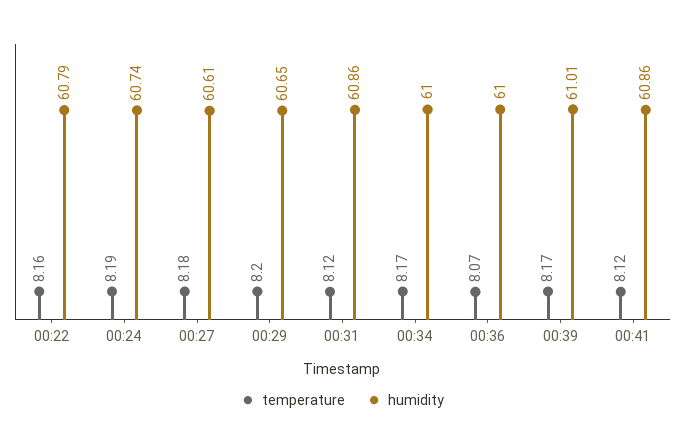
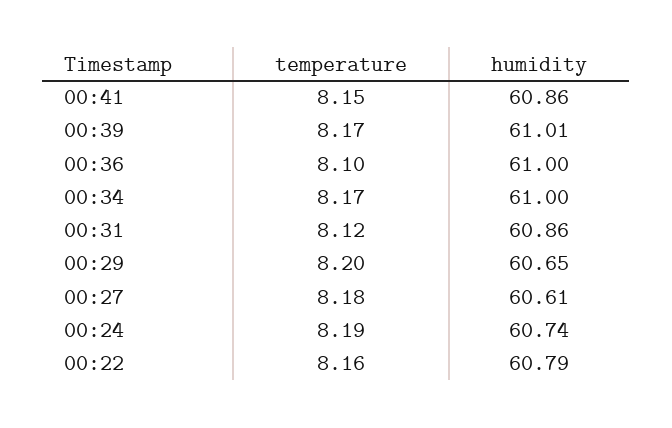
  {
    "temperature": {
      "00:22": 8.16,
      "00:24": 8.19,
      "00:27": 8.18,
      "00:29": 8.2,
      "00:31": 8.12,
      "00:34": 8.17,
-     "00:36": 8.07,
+     "00:36": 8.1,
      "00:39": 8.17,
-     "00:41": 8.12
+     "00:41": 8.15
    },
    "humidity": {
      "00:22": 60.79,
      "00:24": 60.74,
      "00:27": 60.61,
      "00:29": 60.65,
      "00:31": 60.86,
      "00:34": 61,
      "00:36": 61,
      "00:39": 61.01,
      "00:41": 60.86
    }
  }

